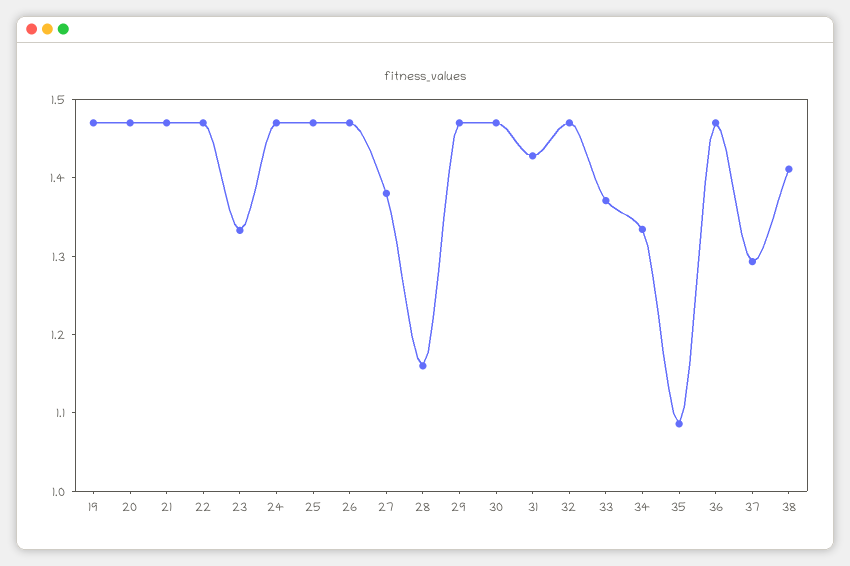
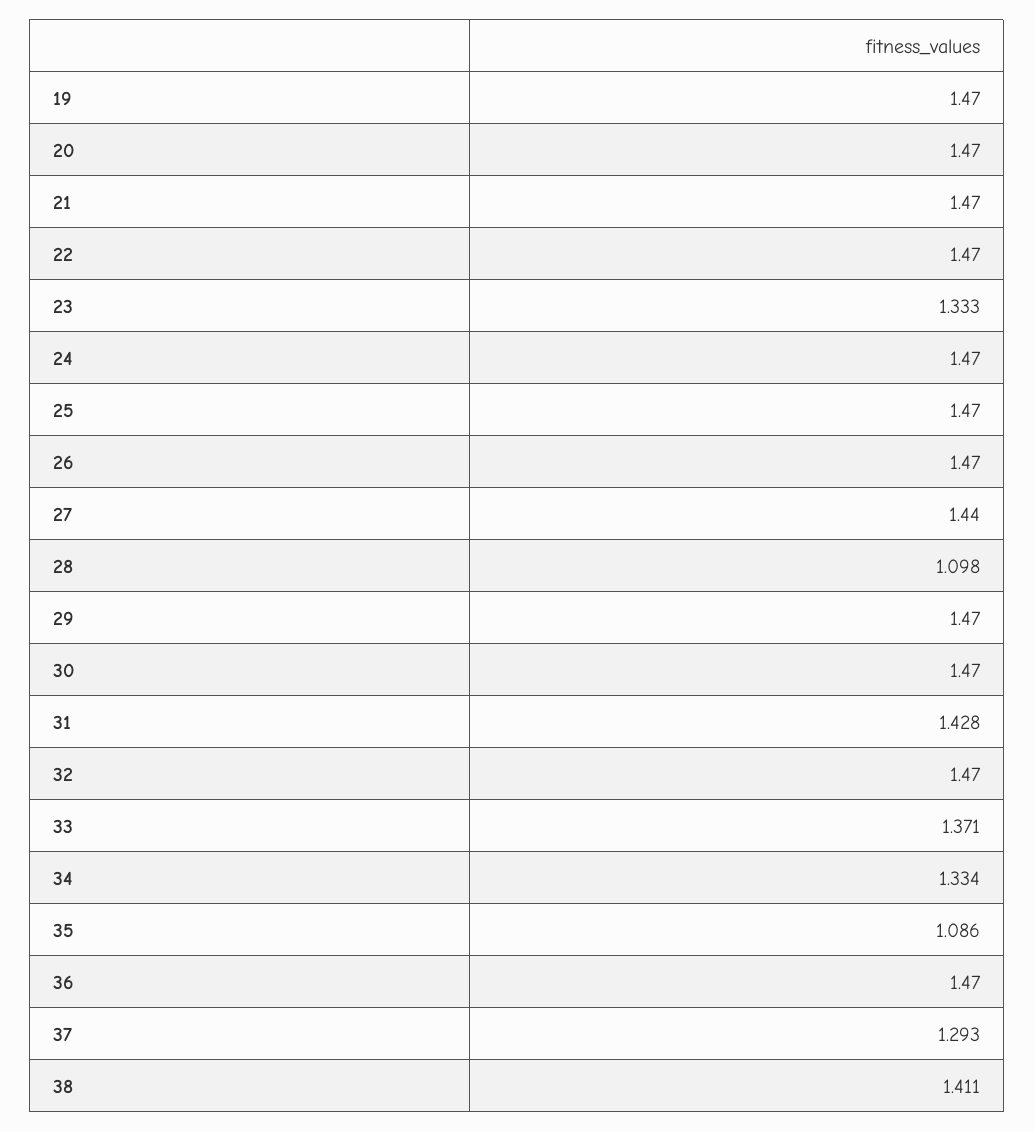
  {
    "19": 1.47,
    "20": 1.47,
    "21": 1.47,
    "22": 1.47,
    "23": 1.333,
    "24": 1.47,
    "25": 1.47,
    "26": 1.47,
-   "27": 1.38,
+   "27": 1.44,
-   "28": 1.16,
+   "28": 1.098,
    "29": 1.47,
    "30": 1.47,
    "31": 1.428,
    "32": 1.47,
    "33": 1.371,
    "34": 1.334,
    "35": 1.086,
    "36": 1.47,
    "37": 1.293,
    "38": 1.411
  }

